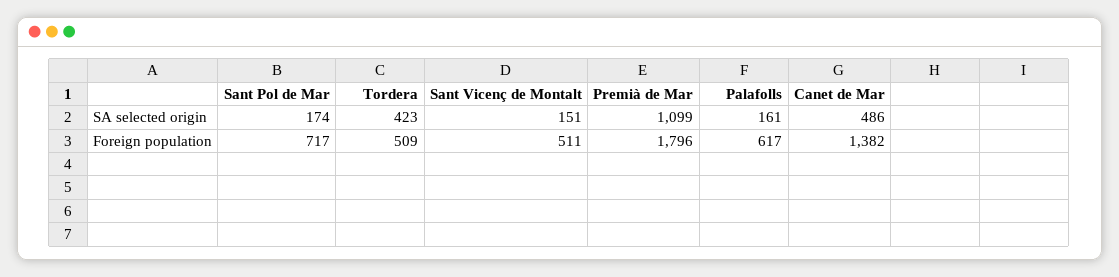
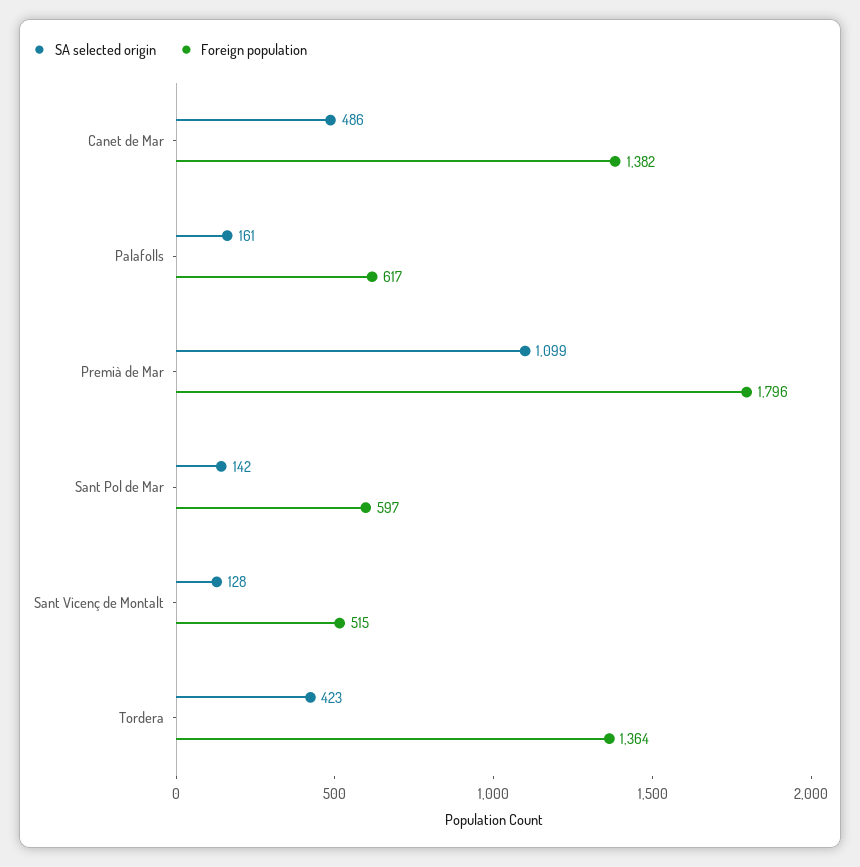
  {
    "SA selected origin": {
-     "Sant Pol de Mar": 174,
+     "Sant Pol de Mar": 142,
      "Tordera": 423,
-     "Sant Vicenç de Montalt": 151,
+     "Sant Vicenç de Montalt": 128,
      "Premià de Mar": 1099,
      "Palafolls": 161,
      "Canet de Mar": 486
    },
    "Foreign population": {
-     "Sant Pol de Mar": 717,
+     "Sant Pol de Mar": 597,
-     "Tordera": 509,
+     "Tordera": 1364,
-     "Sant Vicenç de Montalt": 511,
+     "Sant Vicenç de Montalt": 515,
      "Premià de Mar": 1796,
      "Palafolls": 617,
      "Canet de Mar": 1382
    }
  }

